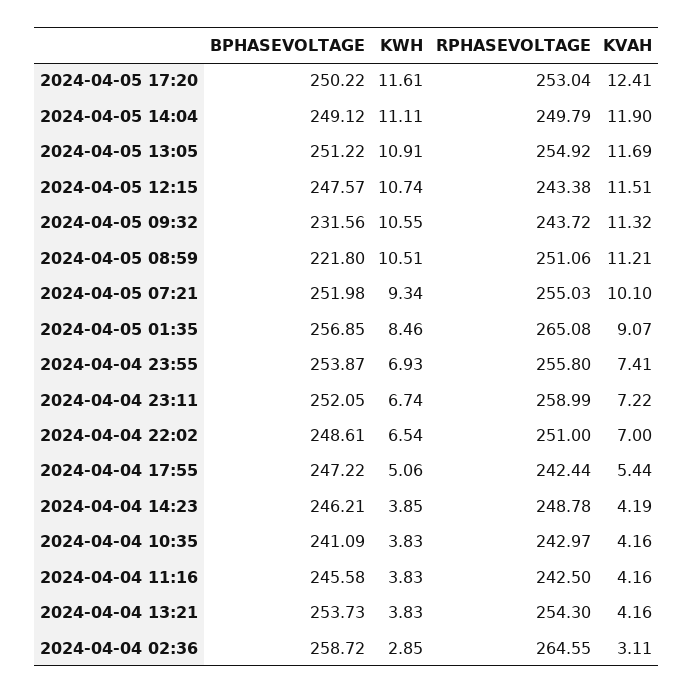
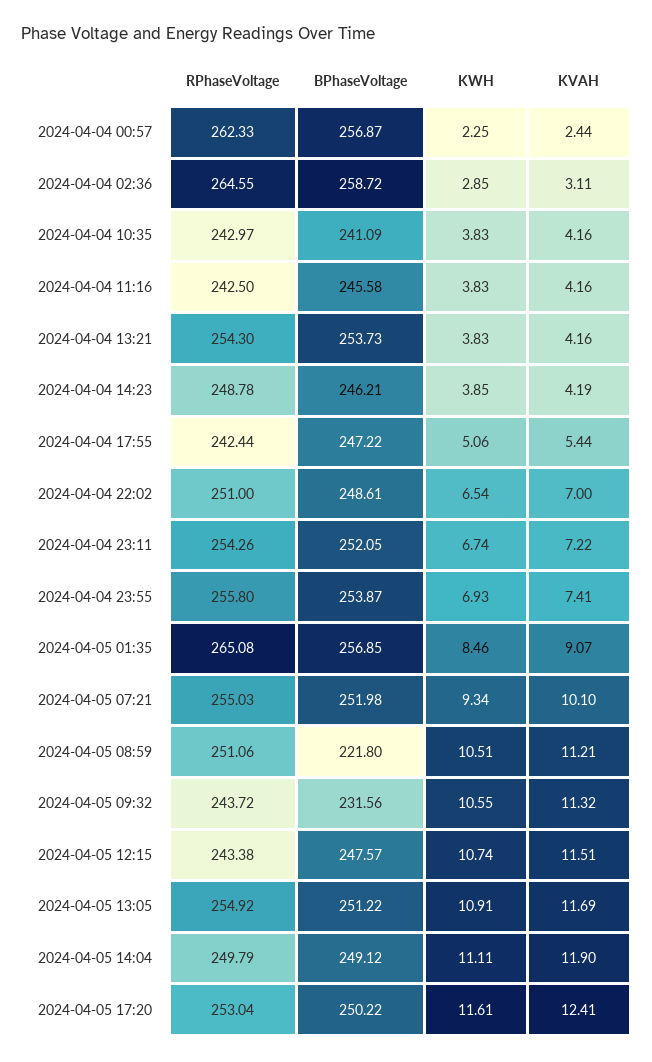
  {
    "BPHASEVOLTAGE": {
      "2024-04-05 17:20": 250.22,
      "2024-04-05 14:04": 249.12,
      "2024-04-05 13:05": 251.22,
      "2024-04-05 12:15": 247.57,
      "2024-04-05 09:32": 231.56,
      "2024-04-05 08:59": 221.8,
      "2024-04-05 07:21": 251.98,
      "2024-04-05 01:35": 256.85,
      "2024-04-04 23:55": 253.87,
      "2024-04-04 23:11": 252.05,
      "2024-04-04 22:02": 248.61,
      "2024-04-04 17:55": 247.22,
      "2024-04-04 14:23": 246.21,
      "2024-04-04 10:35": 241.09,
      "2024-04-04 11:16": 245.58,
      "2024-04-04 13:21": 253.73,
-     "2024-04-04 02:36": 258.72
+     "2024-04-04 02:36": 258.72,
+     "2024-04-04 00:57": 256.87
    },
    "KWH": {
      "2024-04-05 17:20": 11.61,
      "2024-04-05 14:04": 11.11,
      "2024-04-05 13:05": 10.91,
      "2024-04-05 12:15": 10.74,
      "2024-04-05 09:32": 10.55,
      "2024-04-05 08:59": 10.51,
      "2024-04-05 07:21": 9.34,
      "2024-04-05 01:35": 8.46,
      "2024-04-04 23:55": 6.93,
      "2024-04-04 23:11": 6.74,
      "2024-04-04 22:02": 6.54,
      "2024-04-04 17:55": 5.06,
      "2024-04-04 14:23": 3.85,
      "2024-04-04 10:35": 3.83,
      "2024-04-04 11:16": 3.83,
      "2024-04-04 13:21": 3.83,
-     "2024-04-04 02:36": 2.85
+     "2024-04-04 02:36": 2.85,
+     "2024-04-04 00:57": 2.25
    },
    "RPHASEVOLTAGE": {
      "2024-04-05 17:20": 253.04,
      "2024-04-05 14:04": 249.79,
      "2024-04-05 13:05": 254.92,
      "2024-04-05 12:15": 243.38,
      "2024-04-05 09:32": 243.72,
      "2024-04-05 08:59": 251.06,
      "2024-04-05 07:21": 255.03,
      "2024-04-05 01:35": 265.08,
      "2024-04-04 23:55": 255.8,
-     "2024-04-04 23:11": 258.99,
+     "2024-04-04 23:11": 254.26,
      "2024-04-04 22:02": 251,
      "2024-04-04 17:55": 242.44,
      "2024-04-04 14:23": 248.78,
      "2024-04-04 10:35": 242.97,
      "2024-04-04 11:16": 242.5,
      "2024-04-04 13:21": 254.3,
-     "2024-04-04 02:36": 264.55
+     "2024-04-04 02:36": 264.55,
+     "2024-04-04 00:57": 262.33
    },
    "KVAH": {
      "2024-04-05 17:20": 12.41,
      "2024-04-05 14:04": 11.9,
      "2024-04-05 13:05": 11.69,
      "2024-04-05 12:15": 11.51,
      "2024-04-05 09:32": 11.32,
      "2024-04-05 08:59": 11.21,
      "2024-04-05 07:21": 10.1,
      "2024-04-05 01:35": 9.07,
      "2024-04-04 23:55": 7.41,
      "2024-04-04 23:11": 7.22,
      "2024-04-04 22:02": 7,
      "2024-04-04 17:55": 5.44,
      "2024-04-04 14:23": 4.19,
      "2024-04-04 10:35": 4.16,
      "2024-04-04 11:16": 4.16,
      "2024-04-04 13:21": 4.16,
-     "2024-04-04 02:36": 3.11
+     "2024-04-04 02:36": 3.11,
+     "2024-04-04 00:57": 2.44
    }
  }

